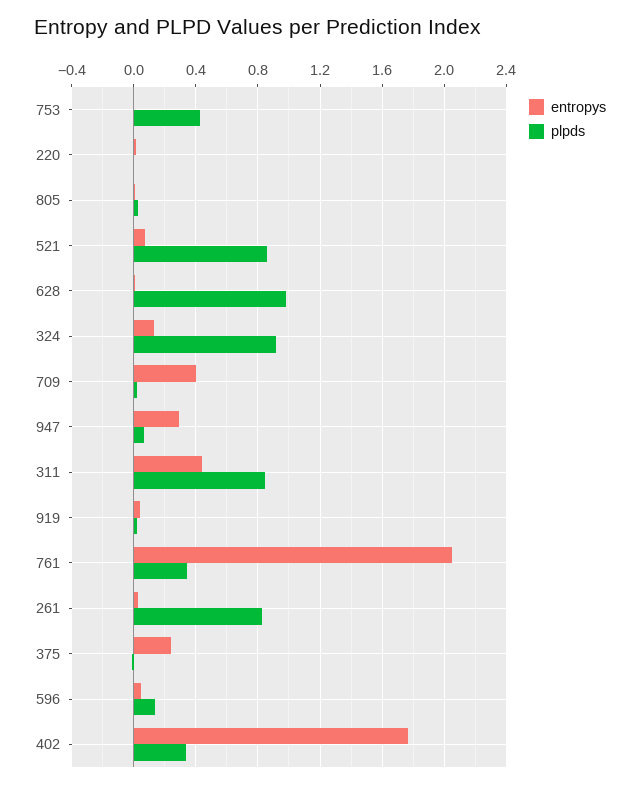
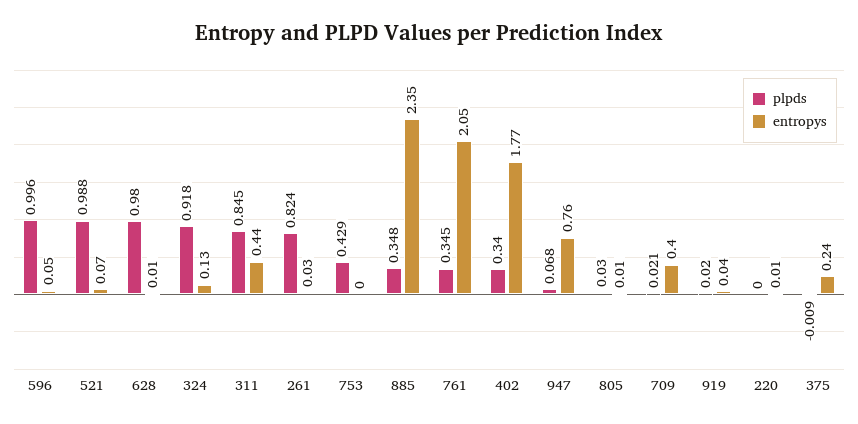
  {
    "entropys": {
      "753": 0,
      "220": 0.01,
      "805": 0.01,
      "521": 0.07,
      "628": 0.01,
      "324": 0.13,
      "709": 0.4,
-     "947": 0.3,
+     "947": 0.76,
      "311": 0.44,
      "919": 0.04,
      "761": 2.05,
      "261": 0.03,
      "375": 0.24,
      "596": 0.05,
-     "402": 1.77
+     "402": 1.77,
+     "885": 2.35
    },
    "plpds": {
      "753": 0.429,
      "220": 0,
      "805": 0.03,
-     "521": 0.85,
+     "521": 0.988,
      "628": 0.98,
      "324": 0.918,
      "709": 0.021,
      "947": 0.068,
      "311": 0.845,
      "919": 0.02,
      "761": 0.345,
      "261": 0.824,
      "375": -0.009,
-     "596": 0.15,
+     "596": 0.996,
-     "402": 0.34
+     "402": 0.34,
+     "885": 0.348
    }
  }

